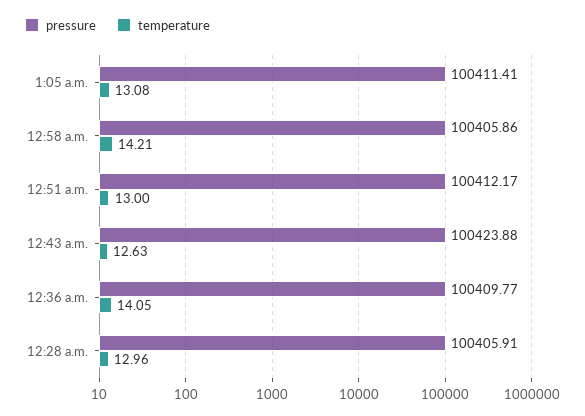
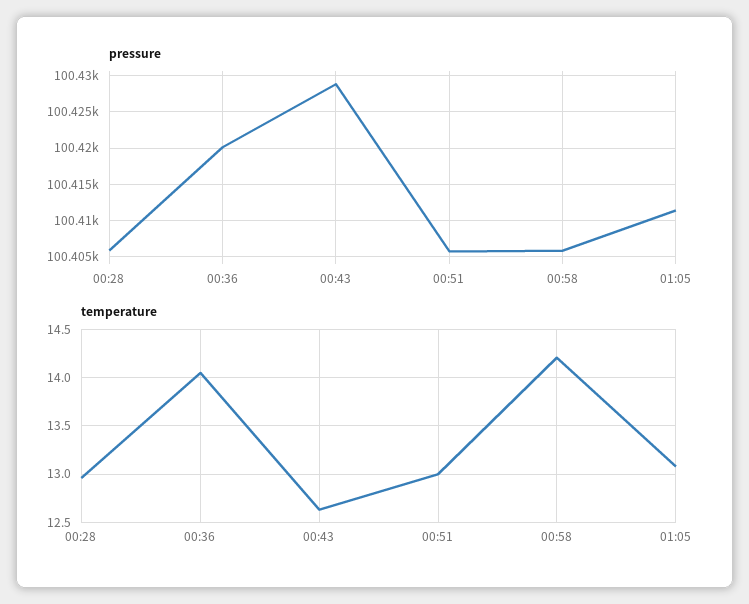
  {
    "pressure": {
      "1:05 a.m.": 100411.41,
      "12:58 a.m.": 100405.86,
-     "12:51 a.m.": 100412.17,
+     "12:51 a.m.": 100406,
-     "12:43 a.m.": 100423.88,
+     "12:43 a.m.": 100429,
-     "12:36 a.m.": 100409.77,
+     "12:36 a.m.": 100420,
      "12:28 a.m.": 100405.91
    },
    "temperature": {
      "1:05 a.m.": 13.08,
      "12:58 a.m.": 14.21,
      "12:51 a.m.": 13,
      "12:43 a.m.": 12.63,
      "12:36 a.m.": 14.05,
      "12:28 a.m.": 12.96
    }
  }

